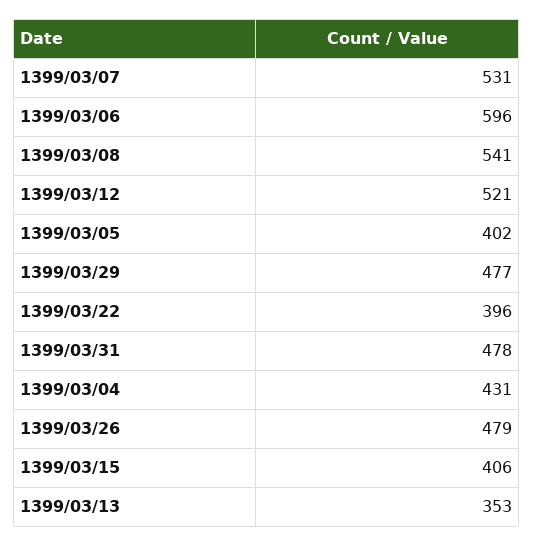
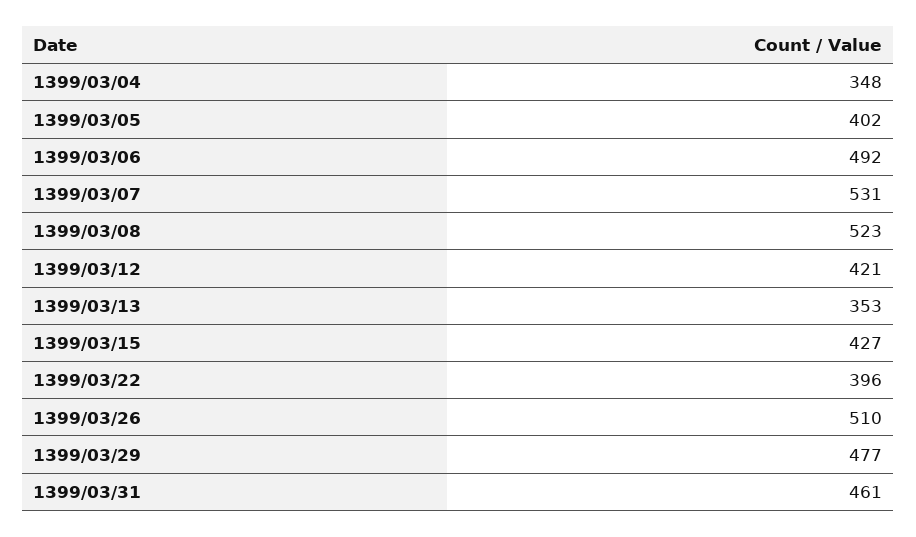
  {
    "1399/03/07": 531,
-   "1399/03/06": 596,
+   "1399/03/06": 492,
-   "1399/03/08": 541,
+   "1399/03/08": 523,
-   "1399/03/12": 521,
+   "1399/03/12": 421,
    "1399/03/05": 402,
    "1399/03/29": 477,
    "1399/03/22": 396,
-   "1399/03/31": 478,
+   "1399/03/31": 461,
-   "1399/03/04": 431,
+   "1399/03/04": 348,
-   "1399/03/26": 479,
+   "1399/03/26": 510,
-   "1399/03/15": 406,
+   "1399/03/15": 427,
    "1399/03/13": 353
  }

